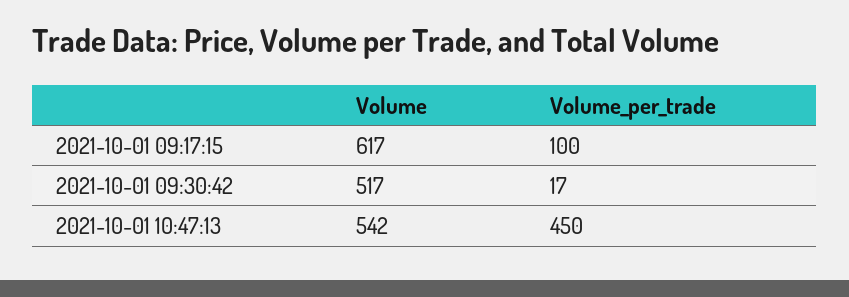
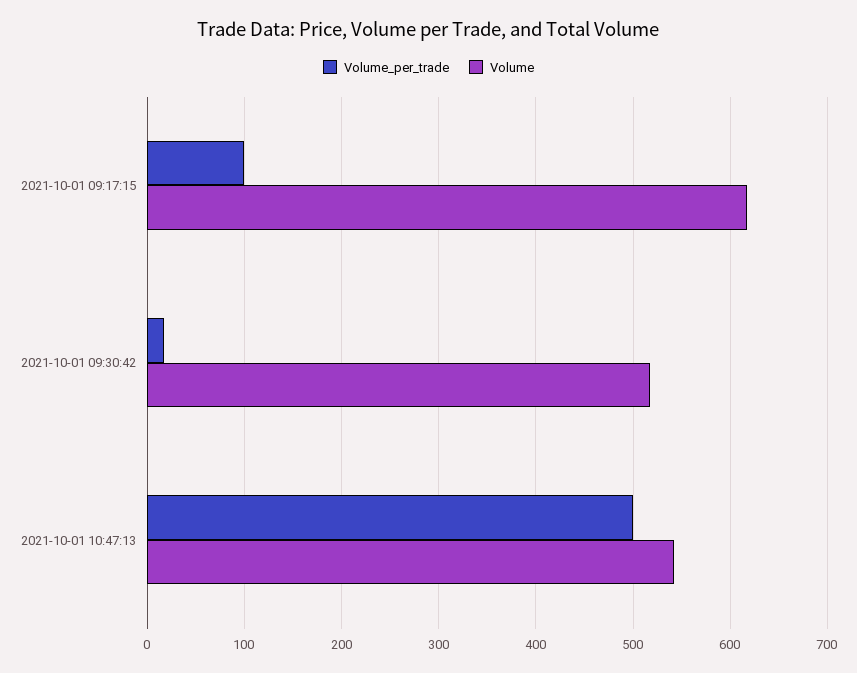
  {
    "Volume": {
      "2021-10-01 09:17:15": 617,
      "2021-10-01 09:30:42": 517,
      "2021-10-01 10:47:13": 542
    },
    "Volume_per_trade": {
      "2021-10-01 09:17:15": 100,
      "2021-10-01 09:30:42": 17,
-     "2021-10-01 10:47:13": 450
+     "2021-10-01 10:47:13": 500
    }
  }

